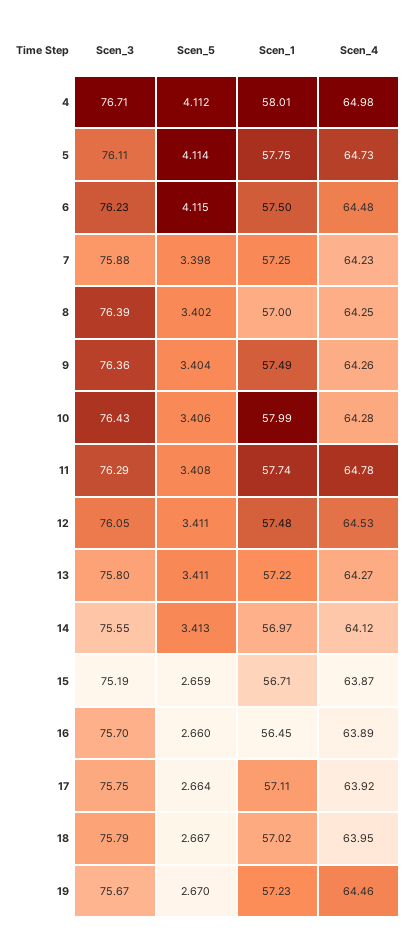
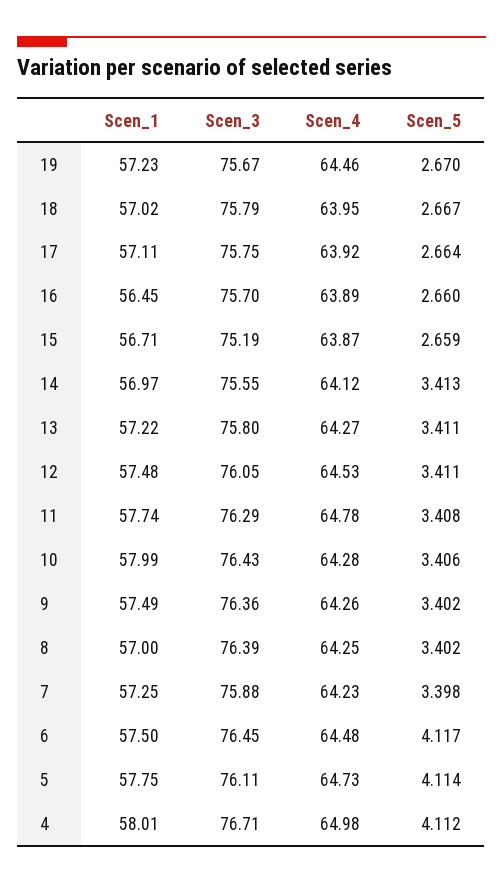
  {
    "Scen_3": {
      "4": 76.71,
      "5": 76.11,
-     "6": 76.23,
+     "6": 76.45,
      "7": 75.88,
      "8": 76.39,
      "9": 76.36,
      "10": 76.43,
      "11": 76.29,
      "12": 76.05,
      "13": 75.8,
      "14": 75.55,
      "15": 75.19,
      "16": 75.7,
      "17": 75.75,
      "18": 75.79,
      "19": 75.67
    },
    "Scen_5": {
      "4": 4.112,
      "5": 4.114,
-     "6": 4.115,
+     "6": 4.117,
      "7": 3.398,
      "8": 3.402,
-     "9": 3.404,
+     "9": 3.402,
      "10": 3.406,
      "11": 3.408,
      "12": 3.411,
      "13": 3.411,
      "14": 3.413,
      "15": 2.659,
      "16": 2.66,
      "17": 2.664,
      "18": 2.667,
      "19": 2.67
    },
    "Scen_1": {
      "4": 58.01,
      "5": 57.75,
      "6": 57.5,
      "7": 57.25,
      "8": 57,
      "9": 57.49,
      "10": 57.99,
      "11": 57.74,
      "12": 57.48,
      "13": 57.22,
      "14": 56.97,
      "15": 56.71,
      "16": 56.45,
      "17": 57.11,
      "18": 57.02,
      "19": 57.23
    },
    "Scen_4": {
      "4": 64.98,
      "5": 64.73,
      "6": 64.48,
      "7": 64.23,
      "8": 64.25,
      "9": 64.26,
      "10": 64.28,
      "11": 64.78,
      "12": 64.53,
      "13": 64.27,
      "14": 64.12,
      "15": 63.87,
      "16": 63.89,
      "17": 63.92,
      "18": 63.95,
      "19": 64.46
    }
  }

